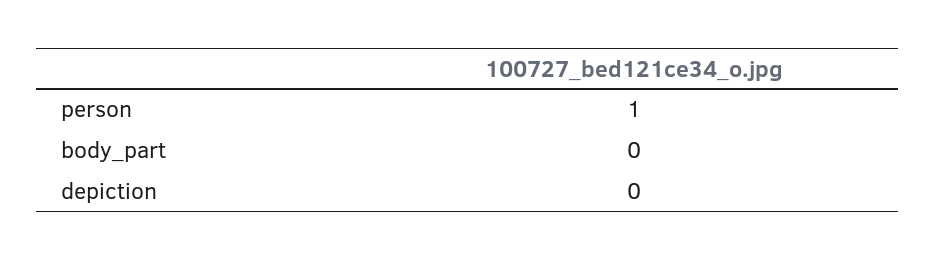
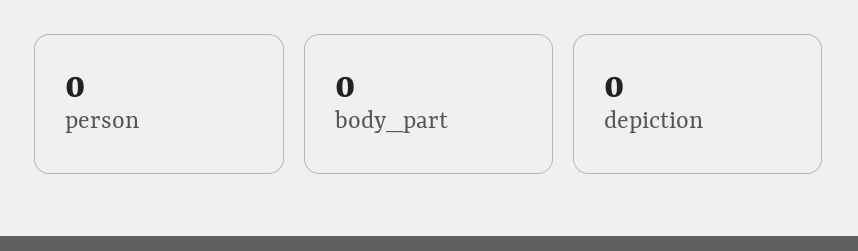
  {
-   "person": 1,
+   "person": 0,
    "body_part": 0,
    "depiction": 0
  }

